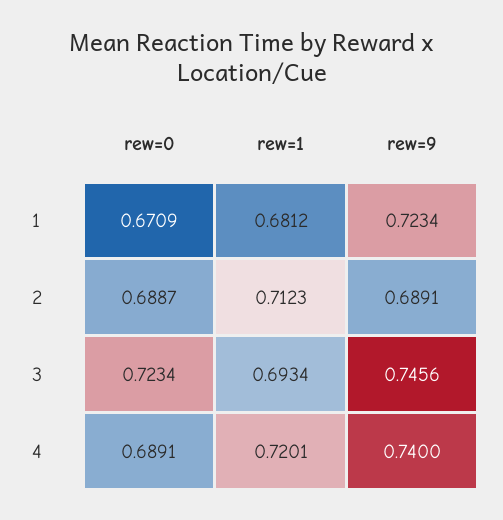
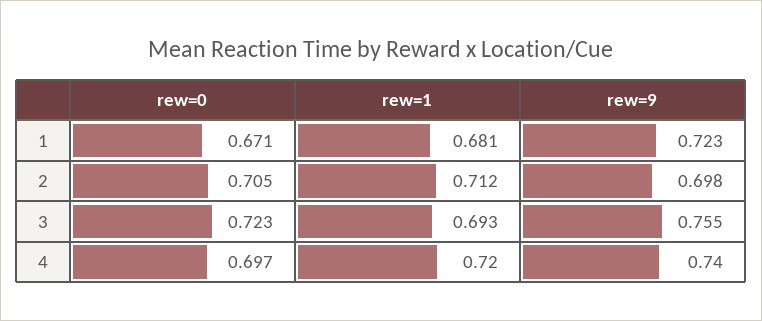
  {
    "rew=0": {
      "1": 0.6709,
-     "2": 0.6887,
+     "2": 0.705,
      "3": 0.7234,
-     "4": 0.6891
+     "4": 0.697
    },
    "rew=1": {
      "1": 0.6812,
      "2": 0.7123,
      "3": 0.6934,
      "4": 0.7201
    },
    "rew=9": {
      "1": 0.7234,
-     "2": 0.6891,
+     "2": 0.698,
-     "3": 0.7456,
+     "3": 0.755,
      "4": 0.74
    }
  }

